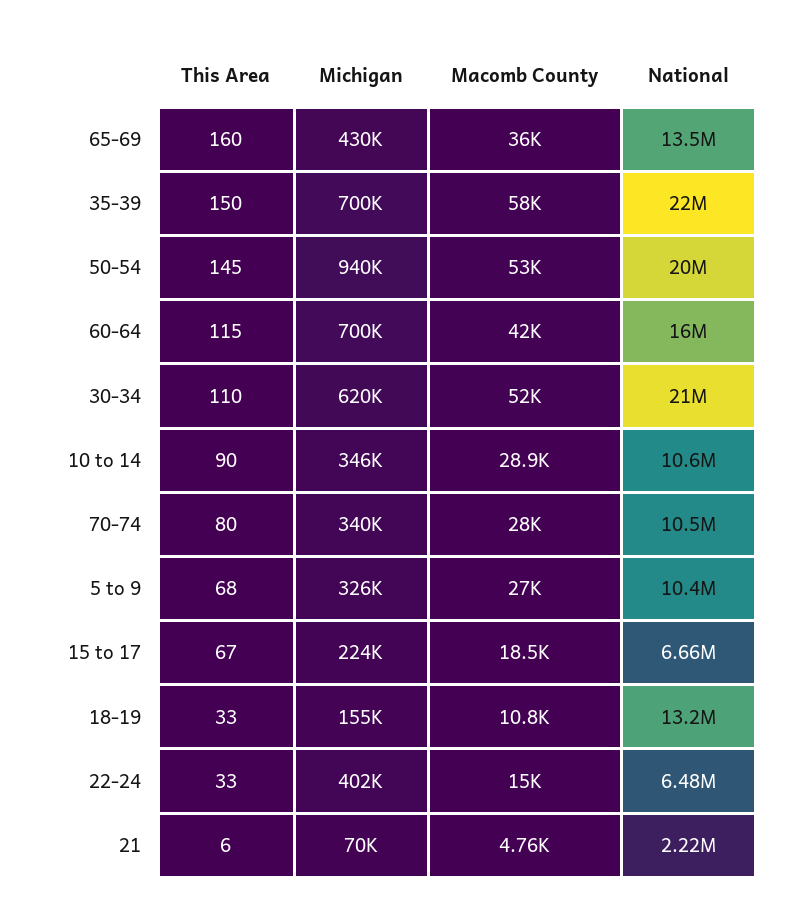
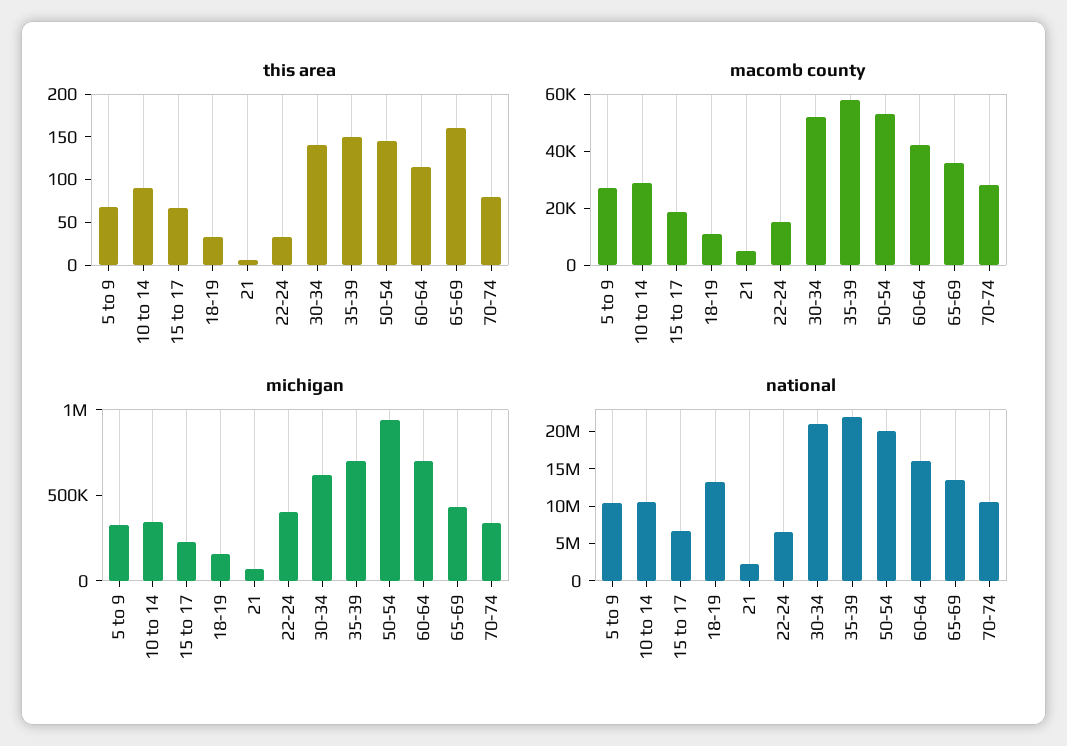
  {
    "This Area": {
      "65-69": 160,
      "35-39": 150,
      "50-54": 145,
      "60-64": 115,
-     "30-34": 110,
+     "30-34": 140,
      "10 to 14": 90,
      "70-74": 80,
      "5 to 9": 68,
      "15 to 17": 67,
      "18-19": 33,
      "22-24": 33,
      "21": 6
    },
    "Michigan": {
      "65-69": 430000,
      "35-39": 700000,
      "50-54": 940000,
      "60-64": 700000,
      "30-34": 620000,
      "10 to 14": 346000,
      "70-74": 340000,
      "5 to 9": 326000,
      "15 to 17": 224000,
      "18-19": 155000,
      "22-24": 402000,
      "21": 70000
    },
    "Macomb County": {
      "65-69": 36000,
      "35-39": 58000,
      "50-54": 53000,
      "60-64": 42000,
      "30-34": 52000,
      "10 to 14": 28900,
      "70-74": 28000,
      "5 to 9": 27000,
      "15 to 17": 18500,
      "18-19": 10800,
      "22-24": 15000,
      "21": 4760
    },
    "National": {
      "65-69": 13500000,
      "35-39": 22000000,
      "50-54": 20000000,
      "60-64": 16000000,
      "30-34": 21000000,
      "10 to 14": 10600000,
      "70-74": 10500000,
      "5 to 9": 10400000,
      "15 to 17": 6660000,
      "18-19": 13200000,
      "22-24": 6480000,
      "21": 2220000
    }
  }

